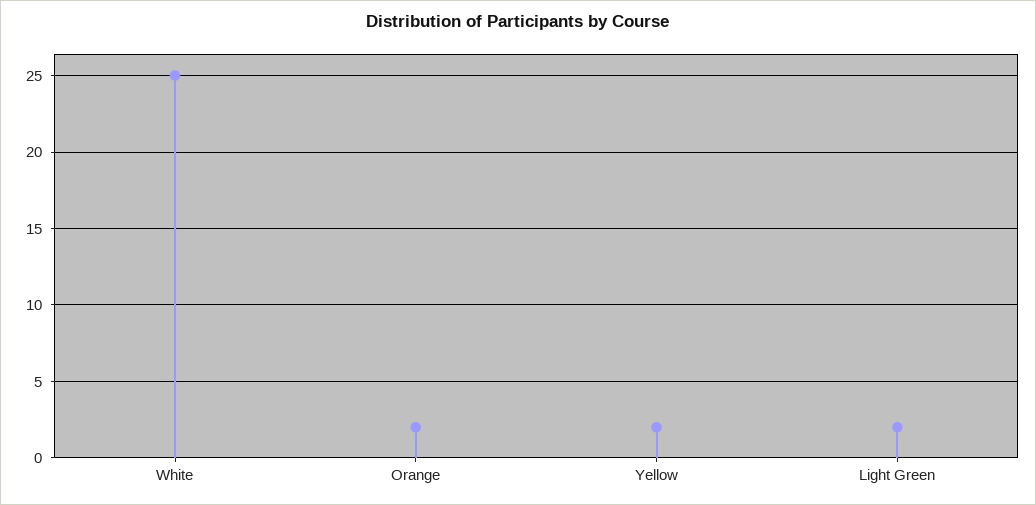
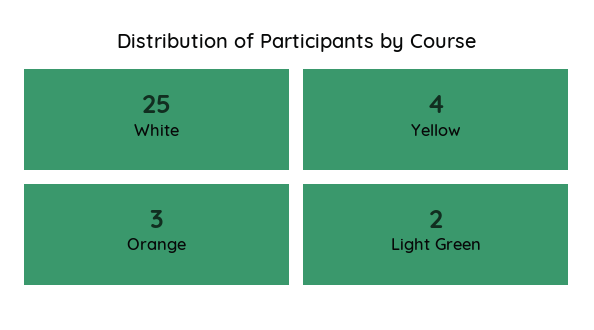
  {
    "White": 25,
-   "Orange": 2,
+   "Orange": 3,
-   "Yellow": 2,
+   "Yellow": 4,
    "Light Green": 2
  }

